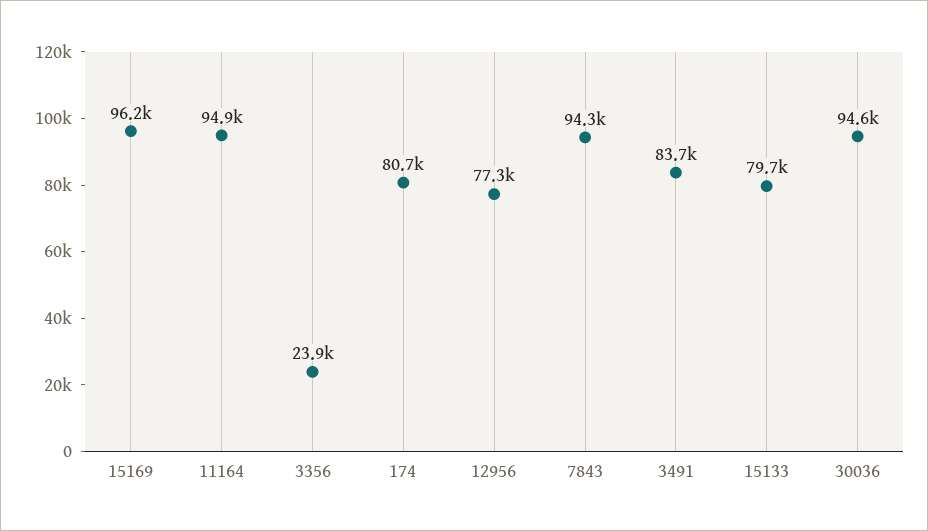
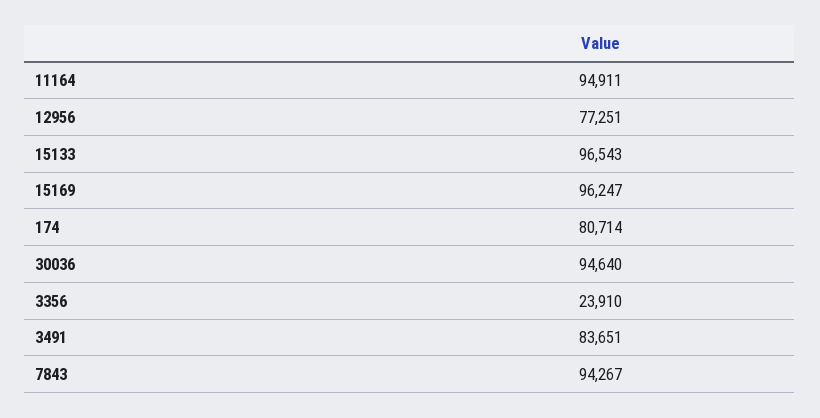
  {
    "15169": 96247,
    "11164": 94911,
    "3356": 23910,
    "174": 80714,
    "12956": 77251,
    "7843": 94267,
    "3491": 83651,
-   "15133": 79700,
+   "15133": 96543,
    "30036": 94640
  }

